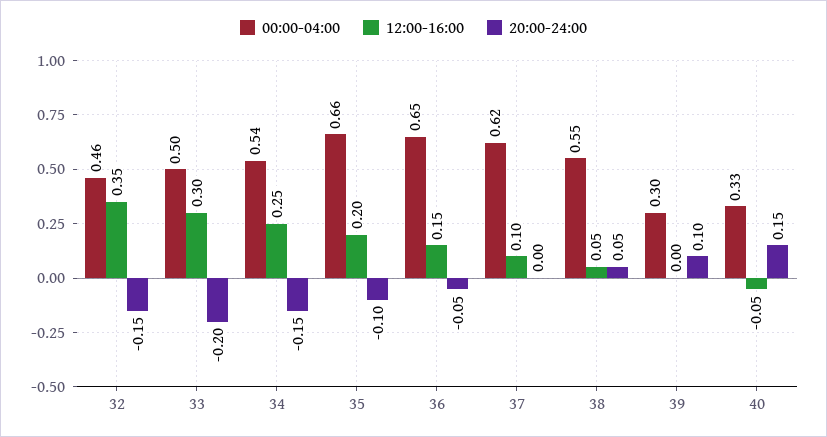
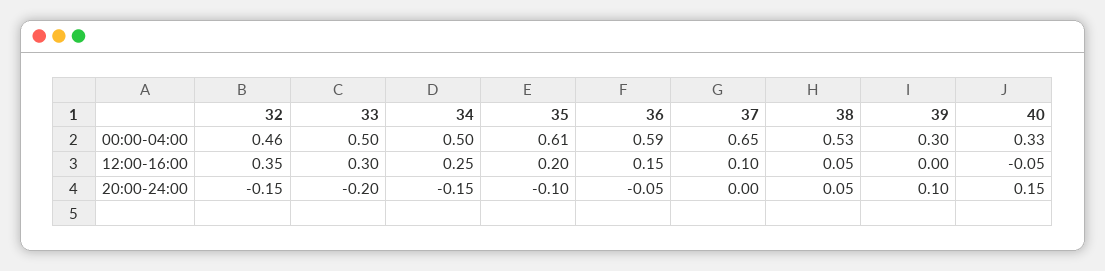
  {
    "00:00-04:00": {
      "32": 0.46,
      "33": 0.5,
-     "34": 0.54,
+     "34": 0.5,
-     "35": 0.66,
+     "35": 0.61,
-     "36": 0.65,
+     "36": 0.59,
-     "37": 0.62,
+     "37": 0.65,
-     "38": 0.55,
+     "38": 0.53,
      "39": 0.3,
      "40": 0.33
    },
    "12:00-16:00": {
      "32": 0.35,
      "33": 0.3,
      "34": 0.25,
      "35": 0.2,
      "36": 0.15,
      "37": 0.1,
      "38": 0.05,
      "39": 0,
      "40": -0.05
    },
    "20:00-24:00": {
      "32": -0.15,
      "33": -0.2,
      "34": -0.15,
      "35": -0.1,
      "36": -0.05,
      "37": 0,
      "38": 0.05,
      "39": 0.1,
      "40": 0.15
    }
  }

